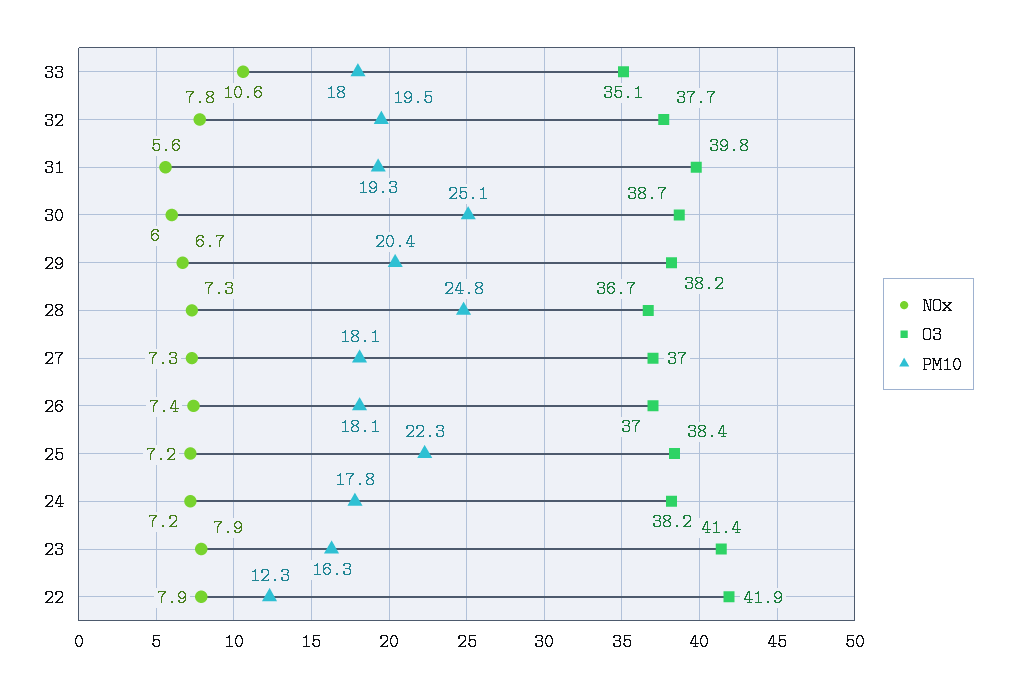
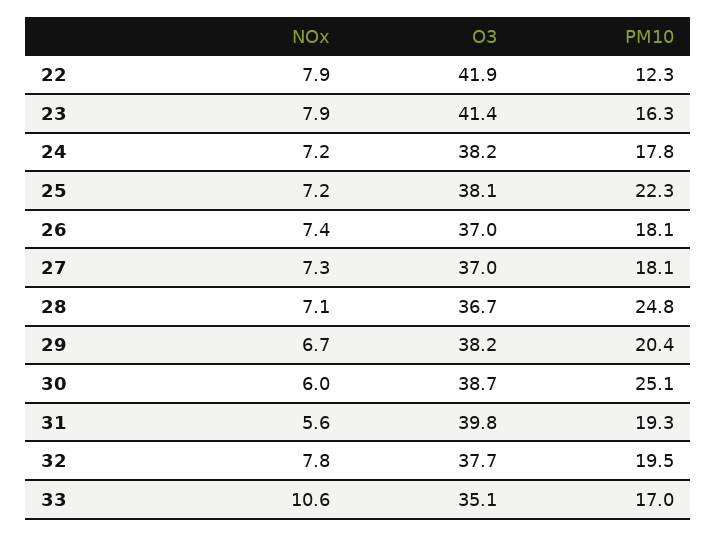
  {
    "NOx": {
      "33": 10.6,
      "32": 7.8,
      "31": 5.6,
      "30": 6,
      "29": 6.7,
-     "28": 7.3,
+     "28": 7.1,
      "27": 7.3,
      "26": 7.4,
      "25": 7.2,
      "24": 7.2,
      "23": 7.9,
      "22": 7.9
    },
    "O3": {
      "33": 35.1,
      "32": 37.7,
      "31": 39.8,
      "30": 38.7,
      "29": 38.2,
      "28": 36.7,
      "27": 37,
      "26": 37,
-     "25": 38.4,
+     "25": 38.1,
      "24": 38.2,
      "23": 41.4,
      "22": 41.9
    },
    "PM10": {
-     "33": 18,
+     "33": 17,
      "32": 19.5,
      "31": 19.3,
      "30": 25.1,
      "29": 20.4,
      "28": 24.8,
      "27": 18.1,
      "26": 18.1,
      "25": 22.3,
      "24": 17.8,
      "23": 16.3,
      "22": 12.3
    }
  }

